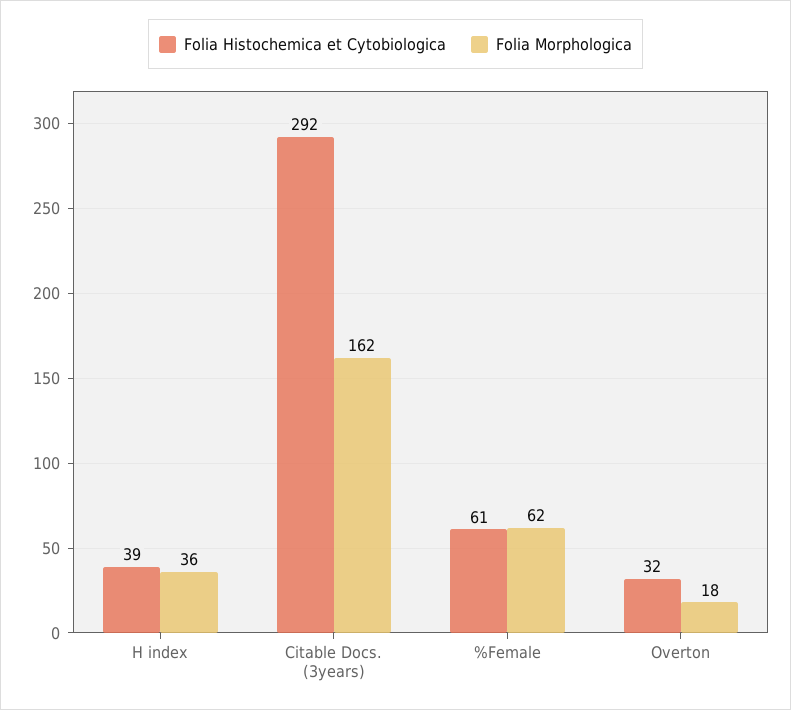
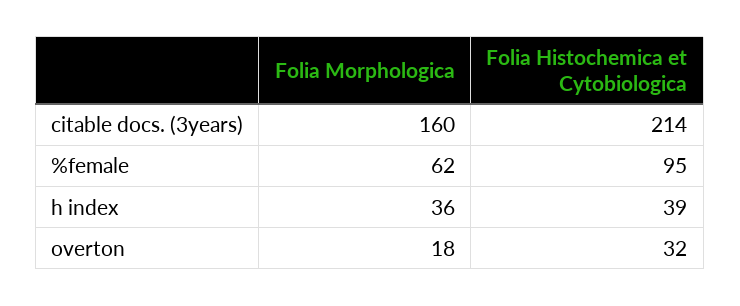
  {
    "Folia Histochemica et Cytobiologica": {
      "H index": 39,
-     "Citable Docs. (3years)": 292,
+     "Citable Docs. (3years)": 214,
-     "%Female": 61,
+     "%Female": 95,
      "Overton": 32
    },
    "Folia Morphologica": {
      "H index": 36,
-     "Citable Docs. (3years)": 162,
+     "Citable Docs. (3years)": 160,
      "%Female": 62,
      "Overton": 18
    }
  }

